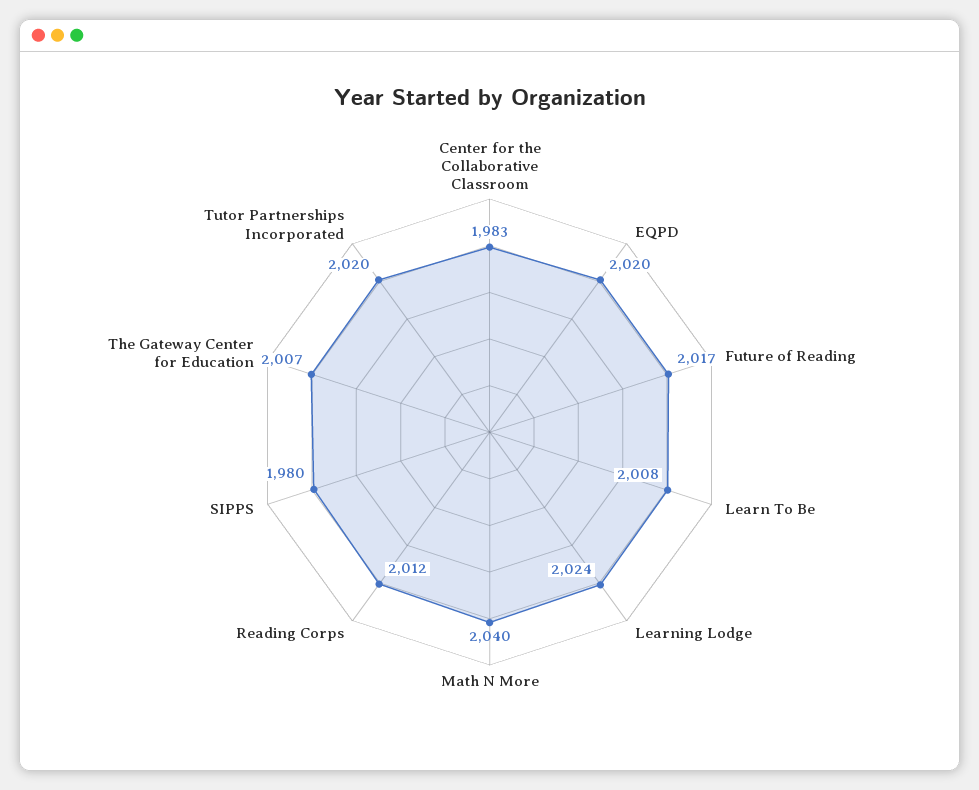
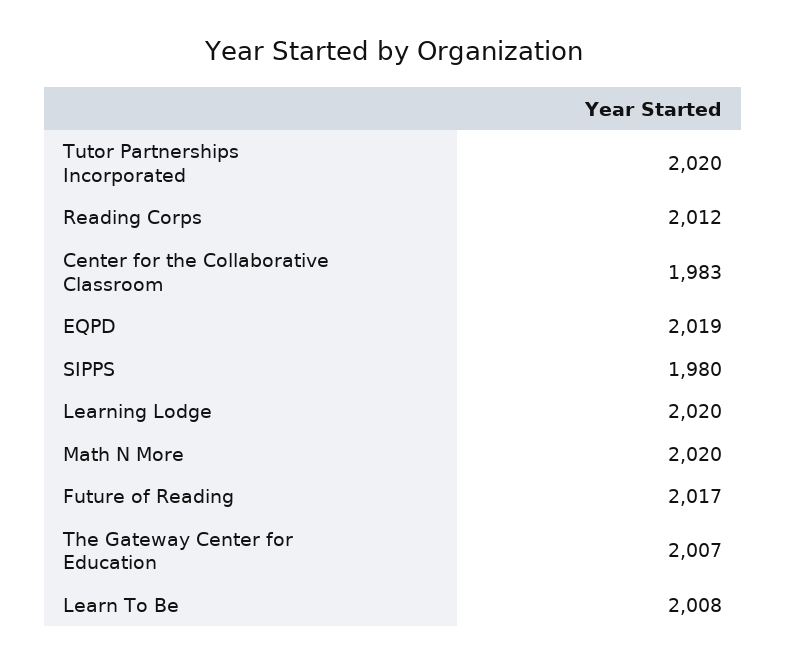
  {
    "Center for the Collaborative Classroom": 1983,
-   "EQPD": 2020,
+   "EQPD": 2019,
    "Future of Reading": 2017,
    "Learn To Be": 2008,
-   "Learning Lodge": 2024,
+   "Learning Lodge": 2020,
-   "Math N More": 2040,
+   "Math N More": 2020,
    "Reading Corps": 2012,
    "SIPPS": 1980,
    "The Gateway Center for Education": 2007,
    "Tutor Partnerships Incorporated": 2020
  }

